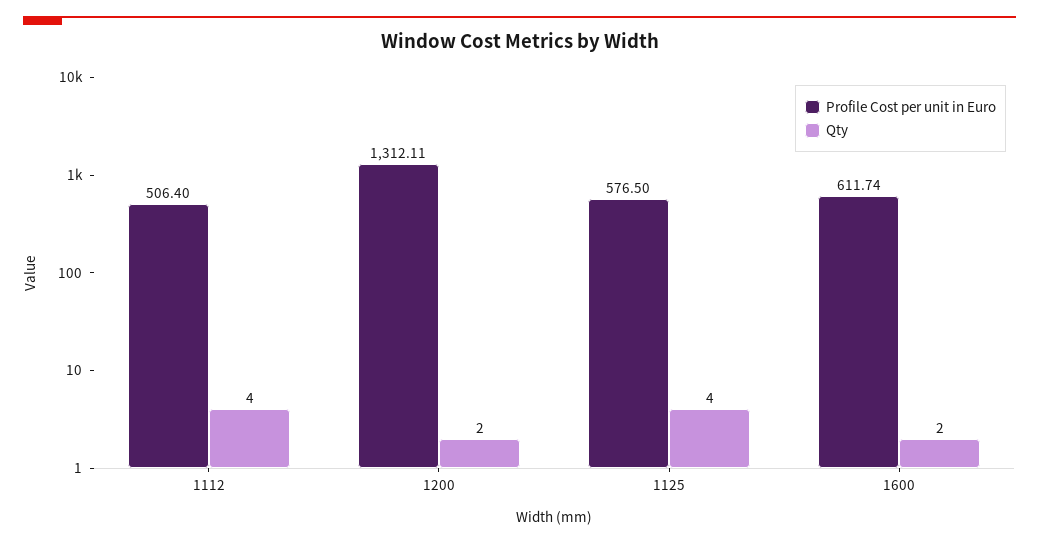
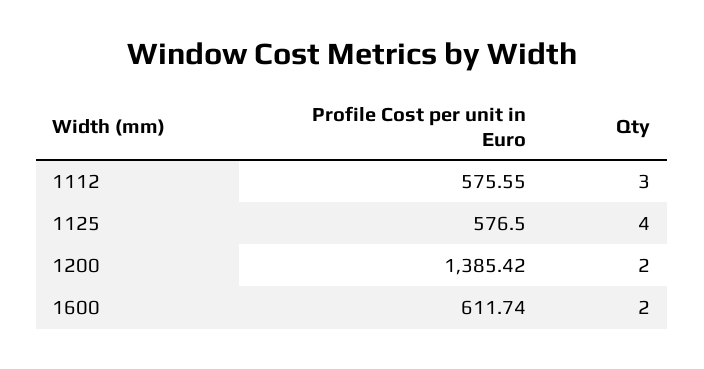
  {
    "Profile Cost per unit in Euro": {
-     "1112": 506.4,
+     "1112": 575.55,
-     "1200": 1312.11,
+     "1200": 1385.42,
      "1125": 576.5,
      "1600": 611.74
    },
    "Qty": {
-     "1112": 4,
+     "1112": 3,
      "1200": 2,
      "1125": 4,
      "1600": 2
    }
  }

